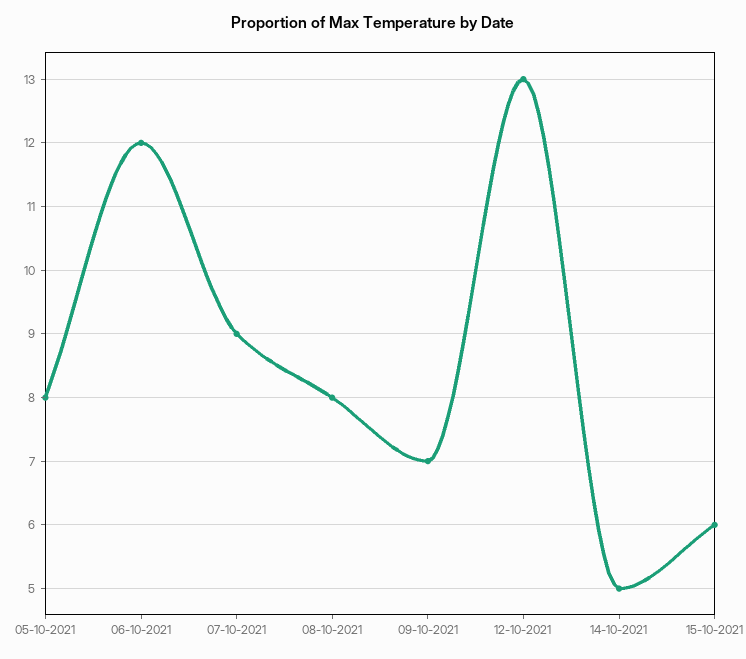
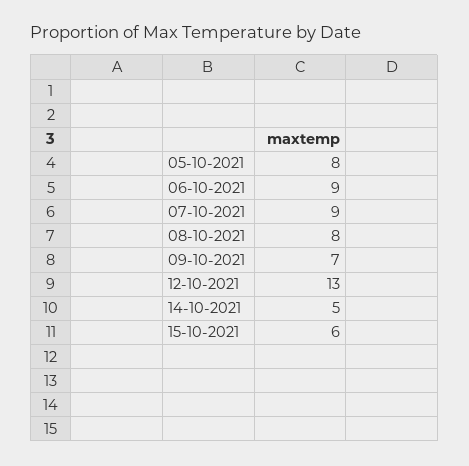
  {
    "05-10-2021": 8,
-   "06-10-2021": 12,
+   "06-10-2021": 9,
    "07-10-2021": 9,
    "08-10-2021": 8,
    "09-10-2021": 7,
    "12-10-2021": 13,
    "14-10-2021": 5,
    "15-10-2021": 6
  }

